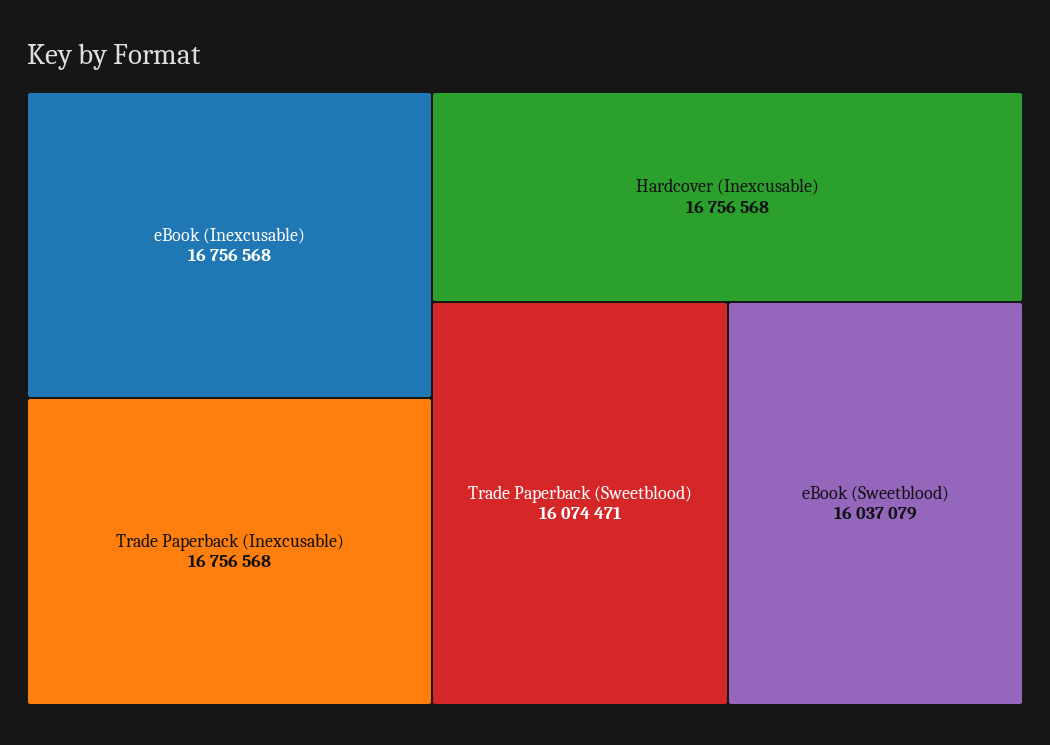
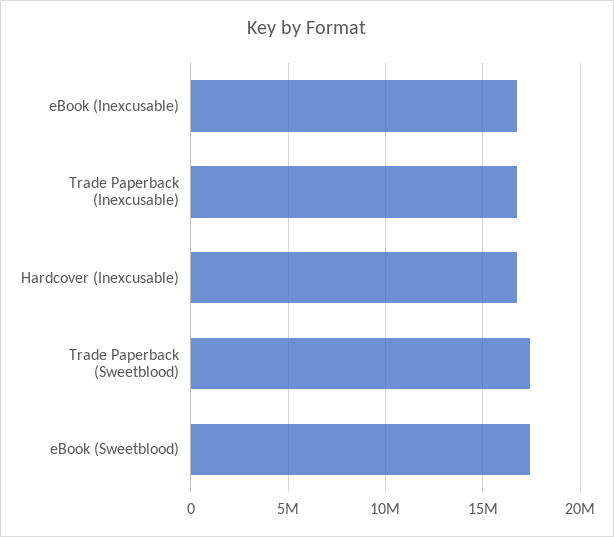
  {
    "eBook (Inexcusable)": 16756568,
    "Trade Paperback (Inexcusable)": 16756568,
    "Hardcover (Inexcusable)": 16756568,
-   "Trade Paperback (Sweetblood)": 16074471,
+   "Trade Paperback (Sweetblood)": 17500000,
-   "eBook (Sweetblood)": 16037079
+   "eBook (Sweetblood)": 17500000
  }

